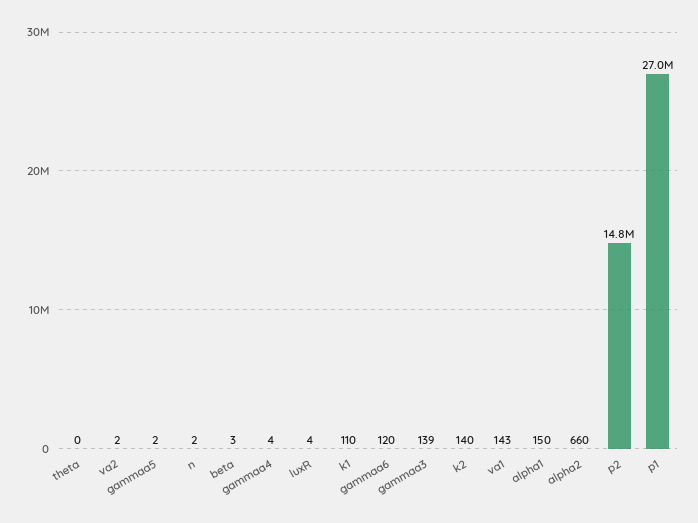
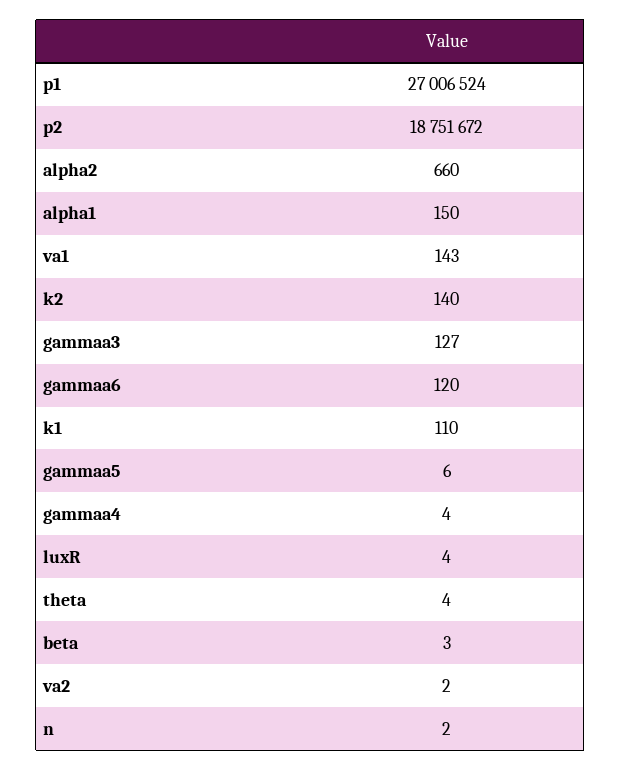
  {
-   "theta": 0,
+   "theta": 4,
    "va2": 2,
-   "gammaa5": 2,
+   "gammaa5": 6,
    "n": 2,
    "beta": 3,
    "gammaa4": 4,
    "luxR": 4,
    "k1": 110,
    "gammaa6": 120,
-   "gammaa3": 139,
+   "gammaa3": 127,
    "k2": 140,
    "va1": 143,
    "alpha1": 150,
    "alpha2": 660,
-   "p2": 14800000,
+   "p2": 18751672,
    "p1": 27006524
  }

